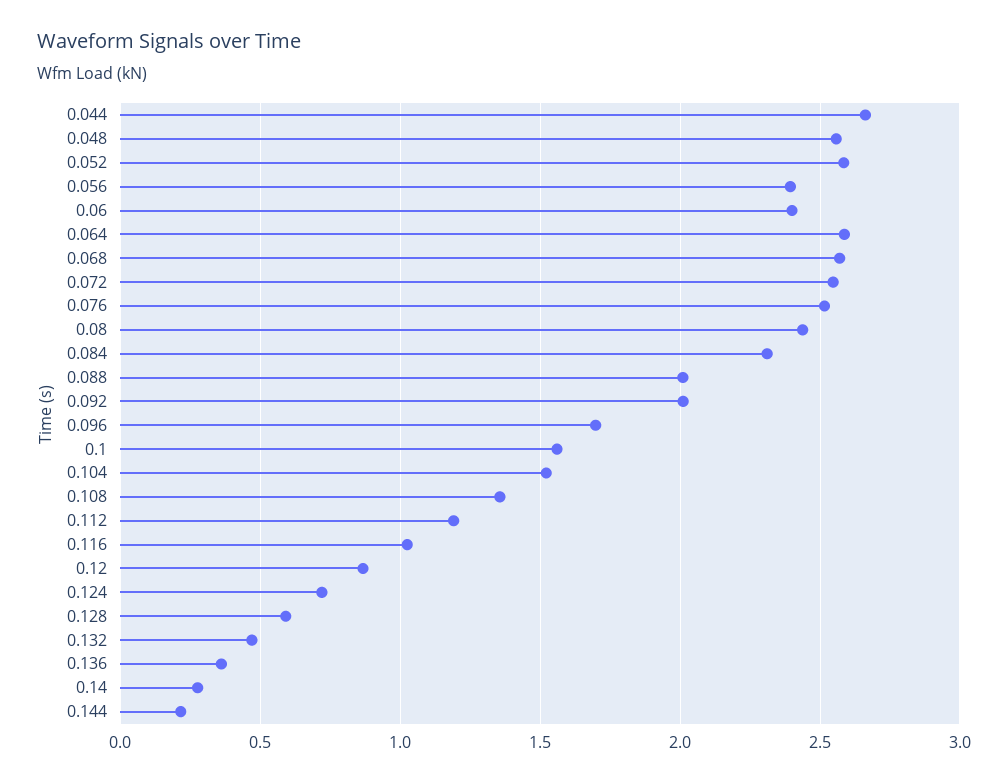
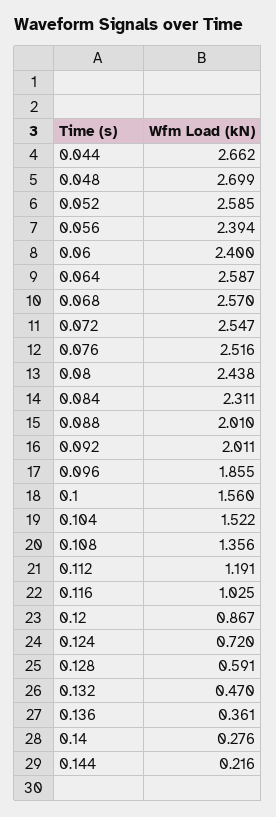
  {
    "0.044": 2.662,
-   "0.048": 2.55,
+   "0.048": 2.699,
    "0.052": 2.585,
    "0.056": 2.394,
    "0.06": 2.4,
    "0.064": 2.587,
    "0.068": 2.57,
    "0.072": 2.547,
    "0.076": 2.516,
    "0.08": 2.438,
    "0.084": 2.311,
    "0.088": 2.01,
    "0.092": 2.011,
-   "0.096": 1.7,
+   "0.096": 1.855,
    "0.1": 1.56,
    "0.104": 1.522,
    "0.108": 1.356,
    "0.112": 1.191,
    "0.116": 1.025,
    "0.12": 0.867,
    "0.124": 0.72,
    "0.128": 0.591,
    "0.132": 0.47,
    "0.136": 0.361,
    "0.14": 0.276,
    "0.144": 0.216
  }

